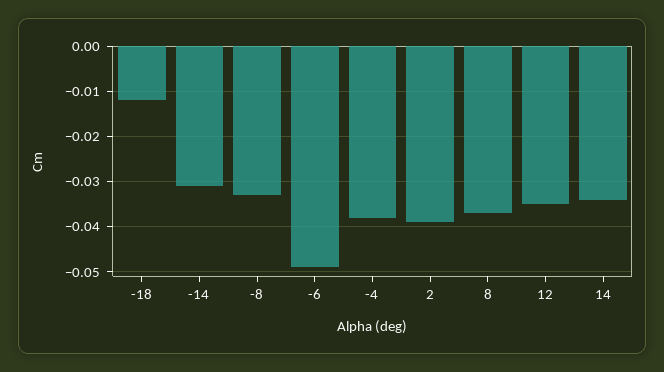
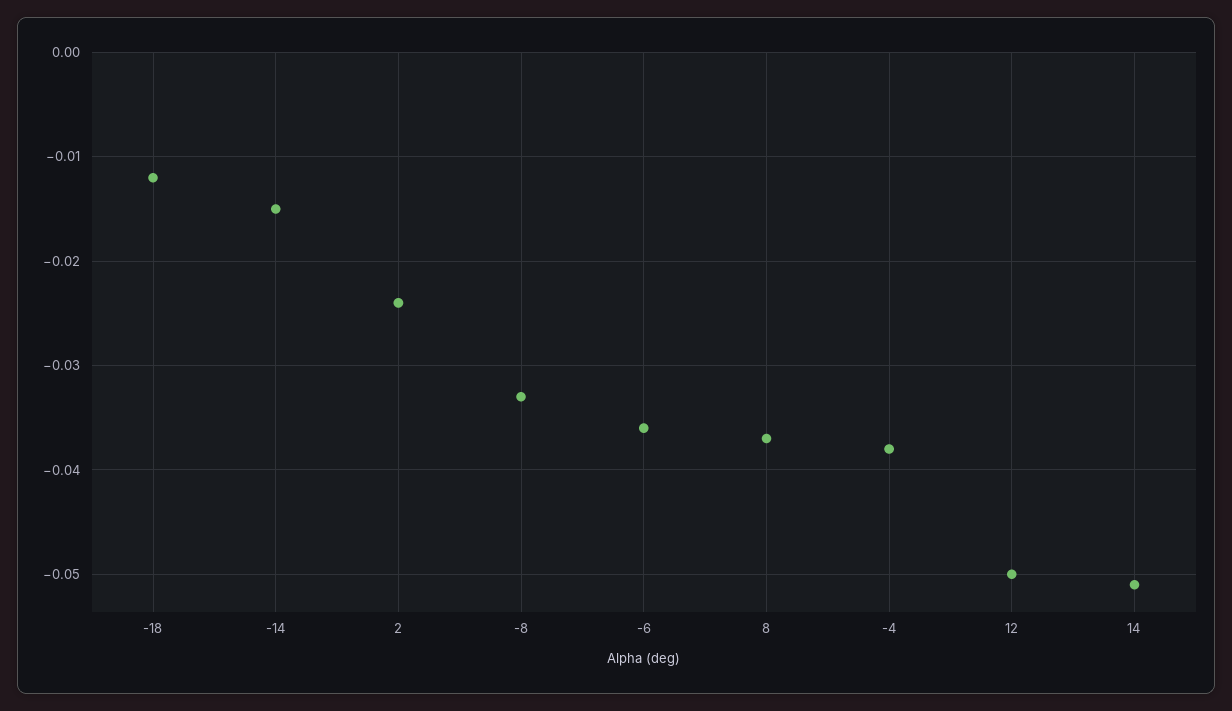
  {
    "-18": -0.012,
-   "-14": -0.03,
+   "-14": -0.015,
    "-8": -0.033,
-   "-6": -0.05,
+   "-6": -0.036,
    "-4": -0.038,
-   "2": -0.04,
+   "2": -0.024,
    "8": -0.037,
-   "12": -0.035,
+   "12": -0.05,
-   "14": -0.035
+   "14": -0.051
  }

